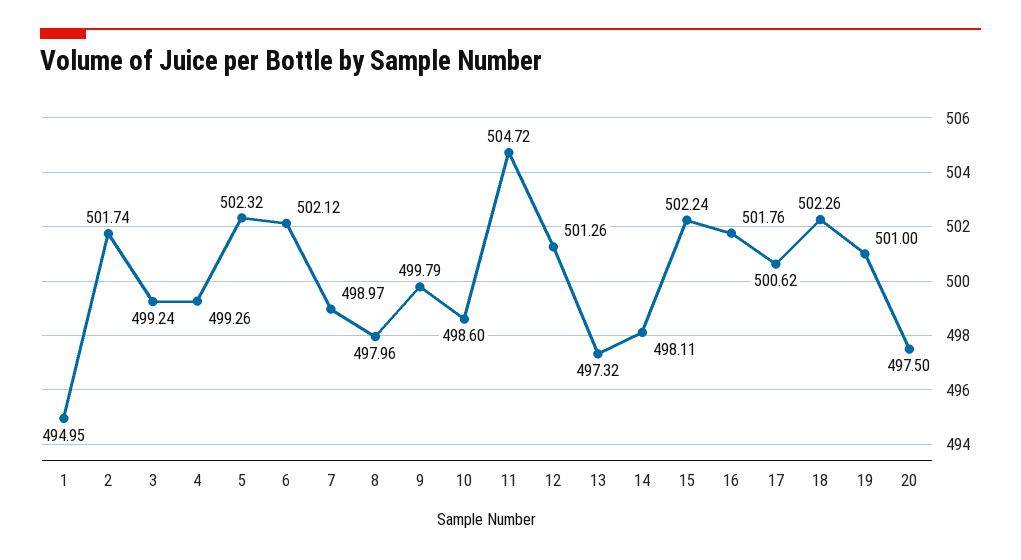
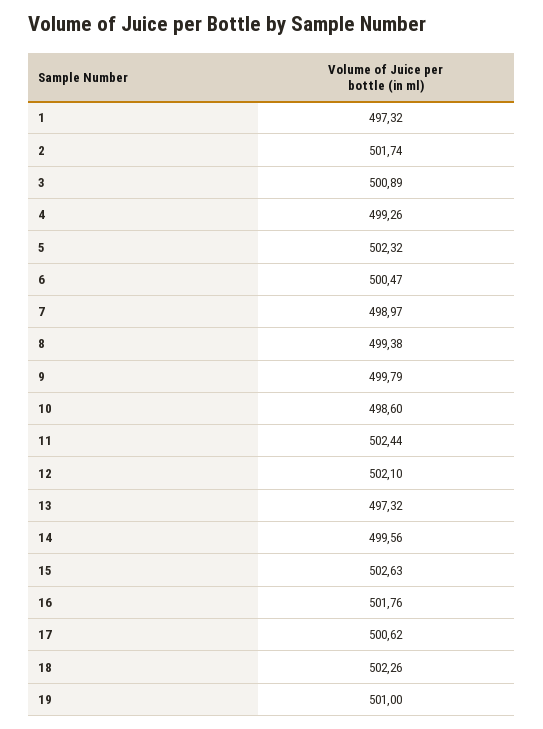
  {
-   "1": 494.95,
+   "1": 497.32,
    "2": 501.74,
-   "3": 499.24,
+   "3": 500.89,
    "4": 499.26,
    "5": 502.32,
-   "6": 502.12,
+   "6": 500.47,
    "7": 498.97,
-   "8": 497.96,
+   "8": 499.38,
    "9": 499.79,
    "10": 498.6,
-   "11": 504.72,
+   "11": 502.44,
-   "12": 501.26,
+   "12": 502.1,
    "13": 497.32,
-   "14": 498.11,
+   "14": 499.56,
-   "15": 502.24,
+   "15": 502.63,
    "16": 501.76,
    "17": 500.62,
    "18": 502.26,
-   "19": 501,
+   "19": 501
-   "20": 497.5
  }

